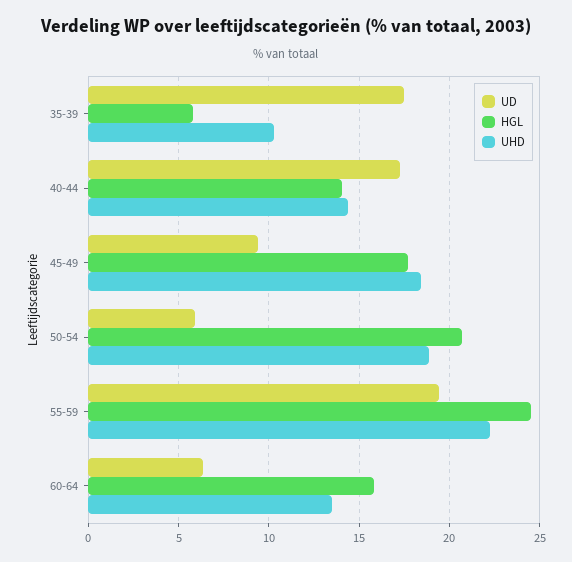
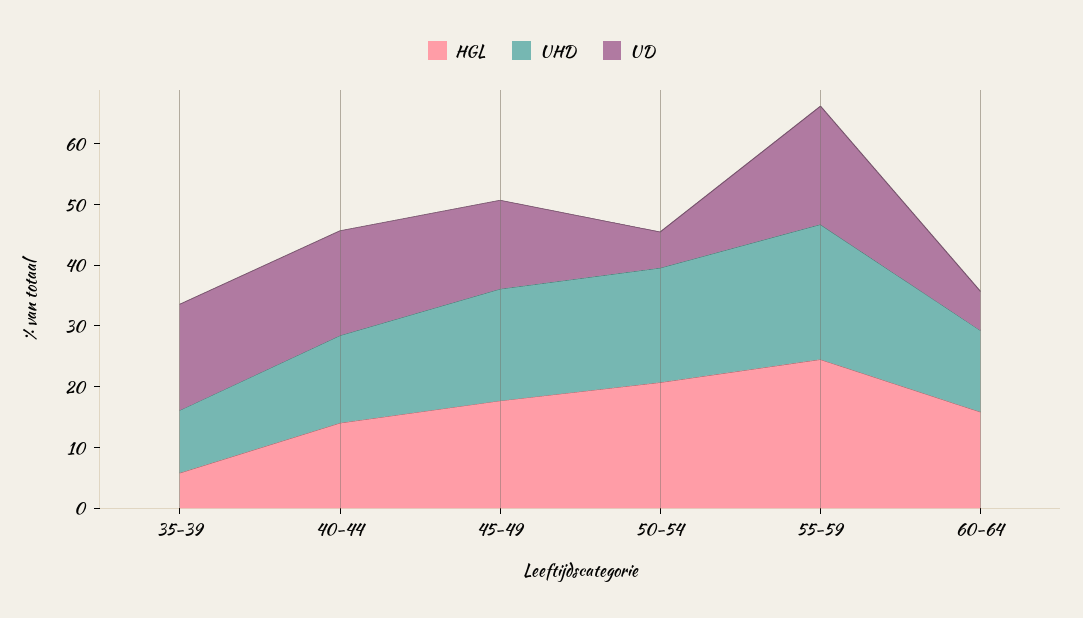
  {
    "UD": {
      "35-39": 17.5,
      "40-44": 17.5,
-     "45-49": 9.5,
+     "45-49": 14,
      "50-54": 6,
      "55-59": 19.5,
      "60-64": 6.5
    },
    "HGL": {
      "35-39": 6,
      "40-44": 14,
      "45-49": 17.5,
      "50-54": 20.5,
      "55-59": 24.5,
      "60-64": 16
    },
    "UHD": {
      "35-39": 10.5,
      "40-44": 14.5,
      "45-49": 18.5,
      "50-54": 19,
      "55-59": 22,
      "60-64": 13.5
    }
  }

